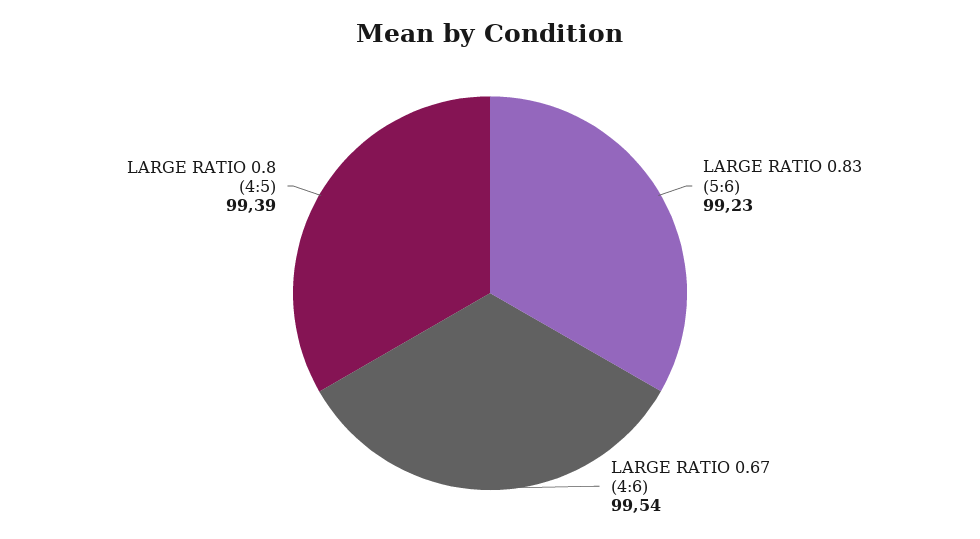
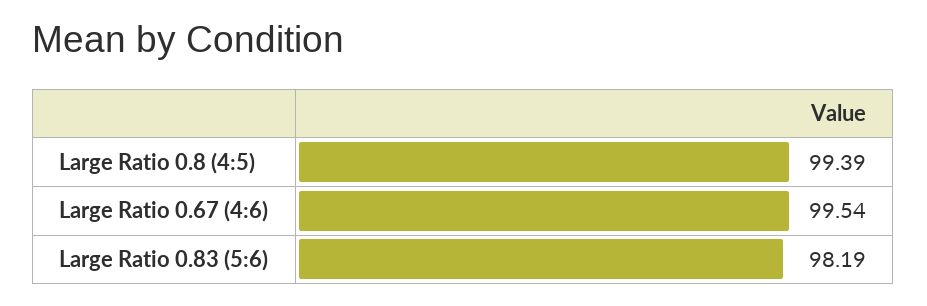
  {
-   "LARGE RATIO 0.83 (5:6)": 99.23,
+   "LARGE RATIO 0.83 (5:6)": 98.19,
    "LARGE RATIO 0.67 (4:6)": 99.54,
    "LARGE RATIO 0.8 (4:5)": 99.39
  }

